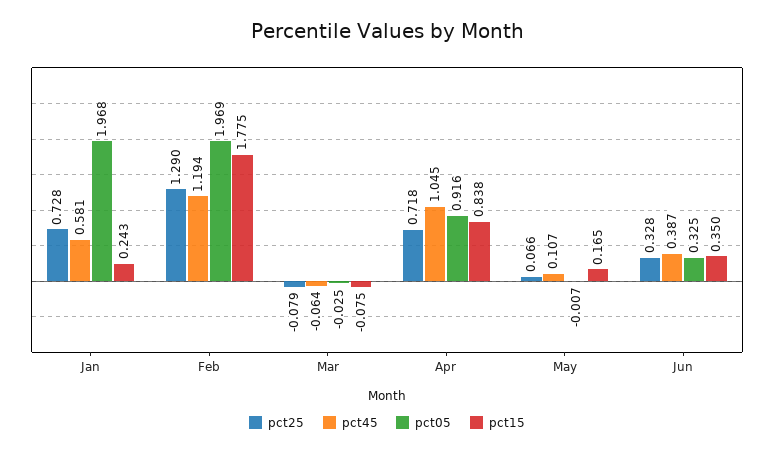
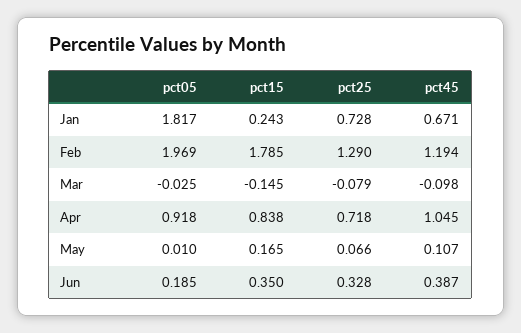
  {
    "pct25": {
      "Jan": 0.728,
      "Feb": 1.29,
      "Mar": -0.079,
      "Apr": 0.718,
      "May": 0.066,
      "Jun": 0.328
    },
    "pct45": {
-     "Jan": 0.581,
+     "Jan": 0.671,
      "Feb": 1.194,
-     "Mar": -0.064,
+     "Mar": -0.098,
      "Apr": 1.045,
      "May": 0.107,
      "Jun": 0.387
    },
    "pct05": {
-     "Jan": 1.968,
+     "Jan": 1.817,
      "Feb": 1.969,
      "Mar": -0.025,
-     "Apr": 0.916,
+     "Apr": 0.918,
-     "May": -0.007,
+     "May": 0.01,
-     "Jun": 0.325
+     "Jun": 0.185
    },
    "pct15": {
      "Jan": 0.243,
-     "Feb": 1.775,
+     "Feb": 1.785,
-     "Mar": -0.075,
+     "Mar": -0.145,
      "Apr": 0.838,
      "May": 0.165,
      "Jun": 0.35
    }
  }

